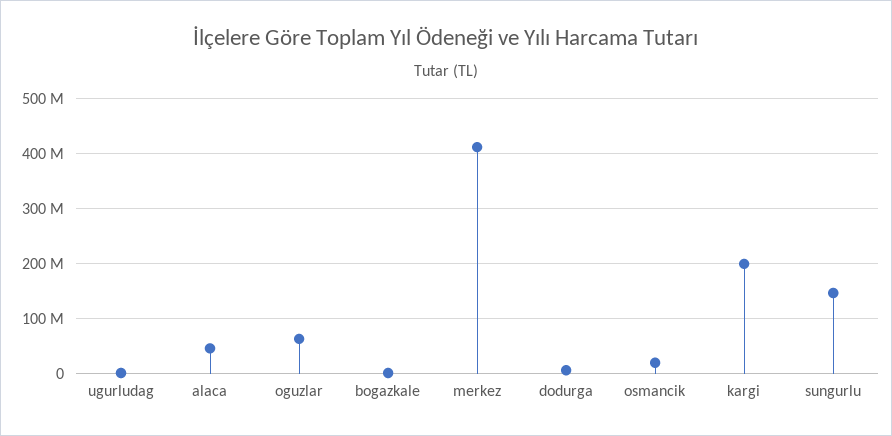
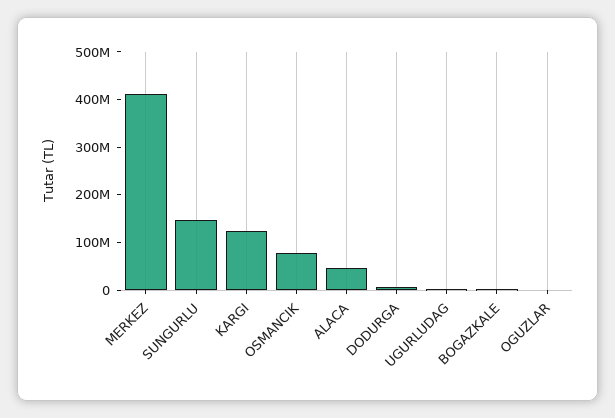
  {
    "ugurludag": 0,
    "alaca": 40000000,
-   "oguzlar": 60000000,
+   "oguzlar": 0,
    "bogazkale": 0,
    "merkez": 420000000,
    "dodurga": 0,
-   "osmancik": 20000000,
+   "osmancik": 80000000,
-   "kargi": 200000000,
+   "kargi": 120000000,
    "sungurlu": 140000000
  }

